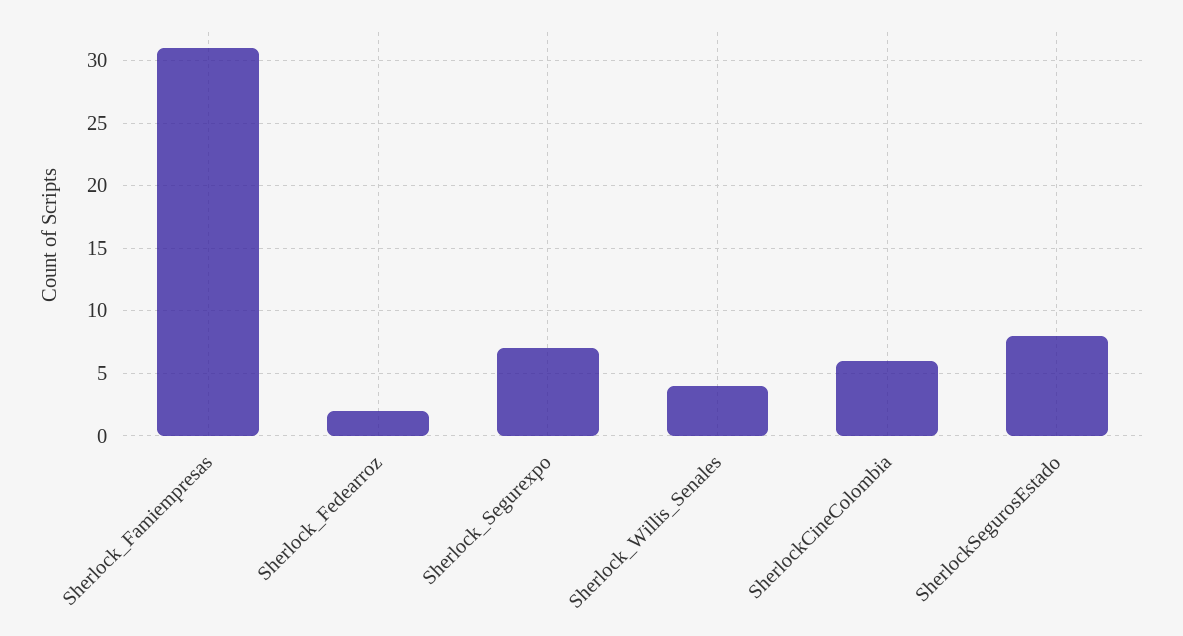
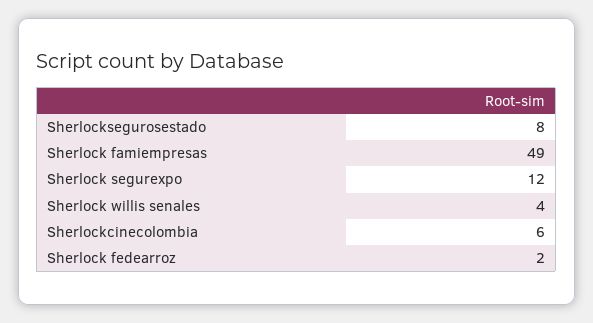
  {
-   "Sherlock_Famiempresas": 31,
+   "Sherlock_Famiempresas": 49,
    "Sherlock_Fedearroz": 2,
-   "Sherlock_Segurexpo": 7,
+   "Sherlock_Segurexpo": 12,
    "Sherlock_Willis_Senales": 4,
    "SherlockCineColombia": 6,
    "SherlockSegurosEstado": 8
  }

